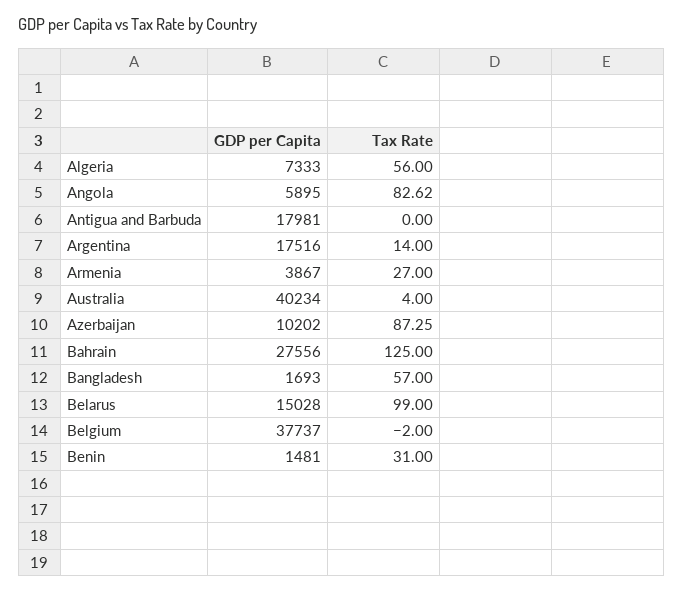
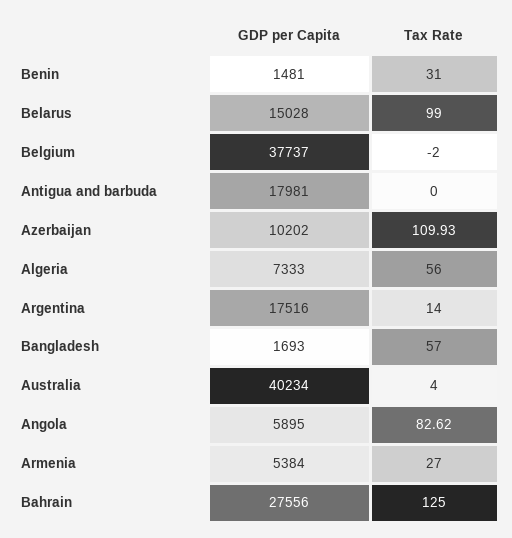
  {
    "GDP per Capita": {
      "Algeria": 7333,
      "Angola": 5895,
      "Antigua and Barbuda": 17981,
      "Argentina": 17516,
-     "Armenia": 3867,
+     "Armenia": 5384,
      "Australia": 40234,
      "Azerbaijan": 10202,
      "Bahrain": 27556,
      "Bangladesh": 1693,
      "Belarus": 15028,
      "Belgium": 37737,
      "Benin": 1481
    },
    "Tax Rate": {
      "Algeria": 56,
      "Angola": 82.62,
      "Antigua and Barbuda": 0,
      "Argentina": 14,
      "Armenia": 27,
      "Australia": 4,
-     "Azerbaijan": 87.25,
+     "Azerbaijan": 109.93,
      "Bahrain": 125,
      "Bangladesh": 57,
      "Belarus": 99,
      "Belgium": -2,
      "Benin": 31
    }
  }

